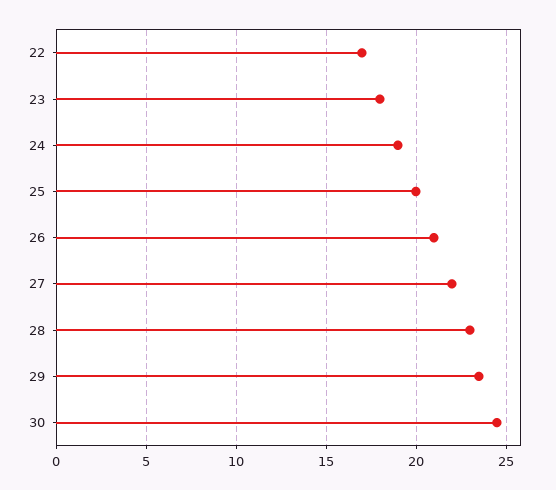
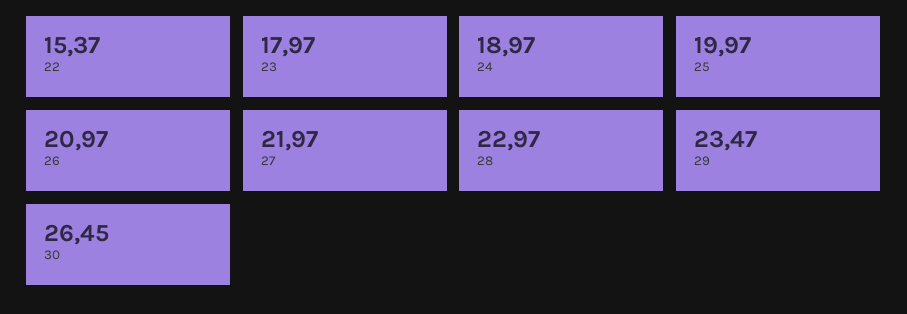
  {
-   "22": 17,
+   "22": 15.37,
    "23": 17.97,
    "24": 18.97,
    "25": 19.97,
    "26": 20.97,
    "27": 21.97,
    "28": 22.97,
    "29": 23.47,
-   "30": 24.5
+   "30": 26.45
  }

